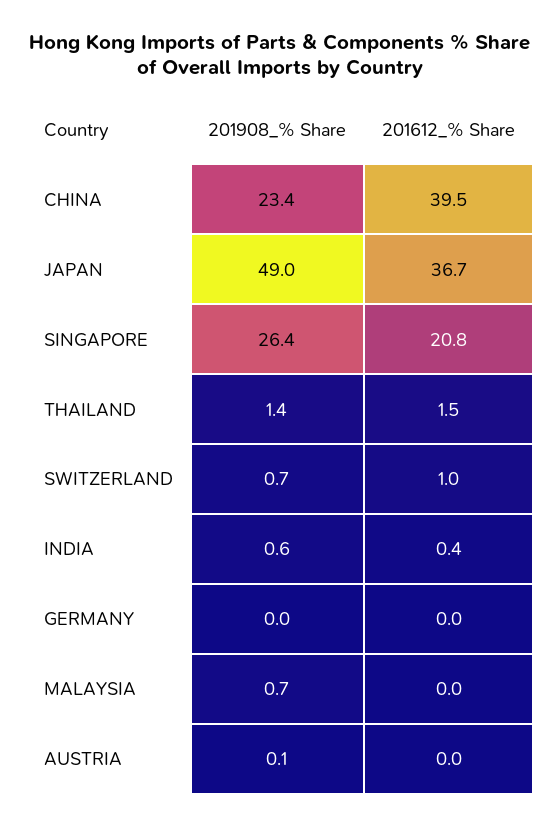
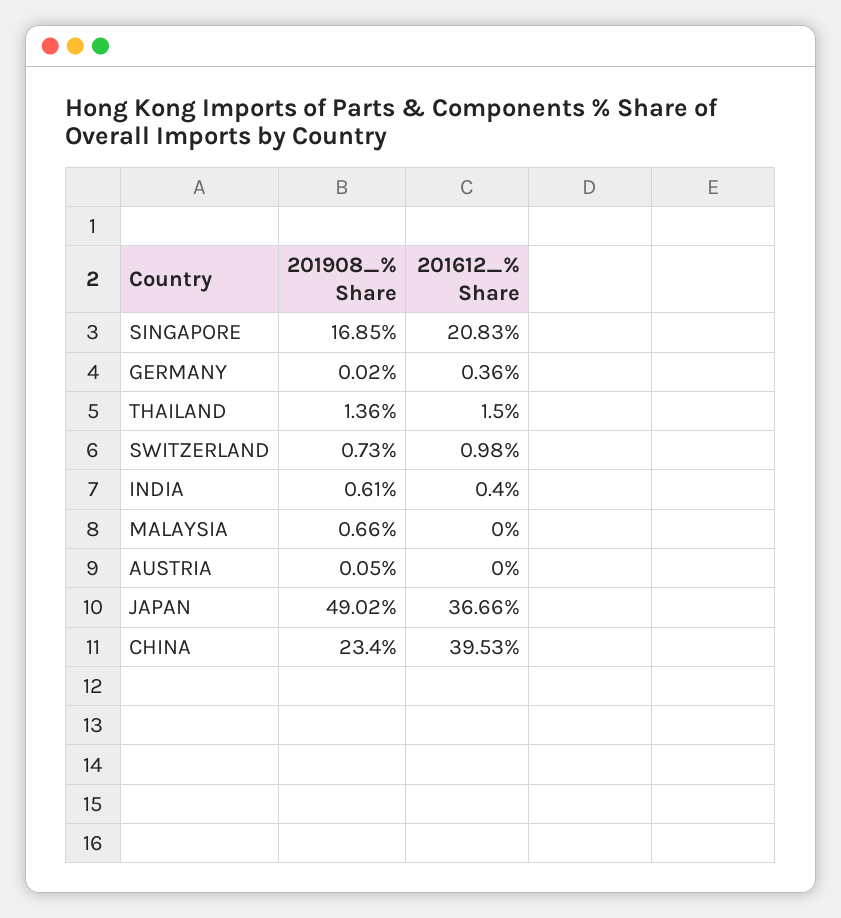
  {
    "201908_% Share": {
      "CHINA": 23.4,
      "JAPAN": 49.02,
-     "SINGAPORE": 26.4,
+     "SINGAPORE": 16.85,
      "THAILAND": 1.36,
      "SWITZERLAND": 0.73,
      "INDIA": 0.61,
      "GERMANY": 0.02,
      "MALAYSIA": 0.66,
      "AUSTRIA": 0.05
    },
    "201612_% Share": {
      "CHINA": 39.53,
      "JAPAN": 36.66,
      "SINGAPORE": 20.83,
      "THAILAND": 1.5,
      "SWITZERLAND": 0.98,
      "INDIA": 0.4,
-     "GERMANY": 0,
+     "GERMANY": 0.36,
      "MALAYSIA": 0,
      "AUSTRIA": 0
    }
  }

